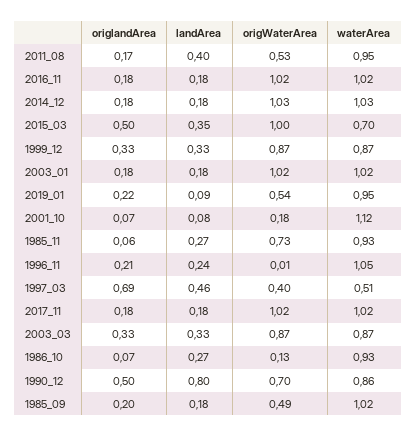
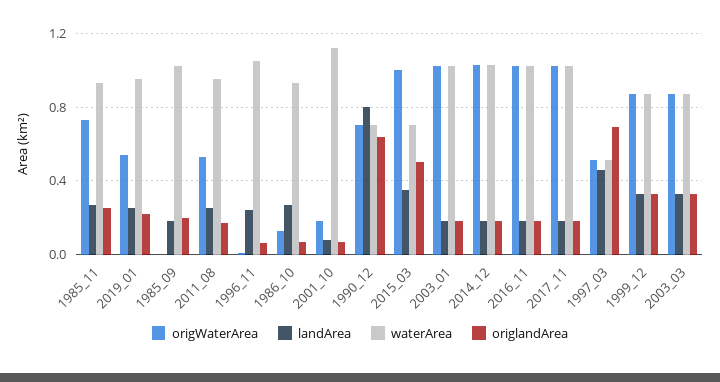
  {
    "origlandArea": {
      "2011_08": 0.17,
      "2016_11": 0.18,
      "2014_12": 0.18,
      "2015_03": 0.5,
      "1999_12": 0.33,
      "2003_01": 0.18,
      "2019_01": 0.22,
      "2001_10": 0.07,
-     "1985_11": 0.06,
+     "1985_11": 0.25,
-     "1996_11": 0.21,
+     "1996_11": 0.05,
      "1997_03": 0.69,
      "2017_11": 0.18,
      "2003_03": 0.33,
      "1986_10": 0.07,
-     "1990_12": 0.5,
+     "1990_12": 0.65,
      "1985_09": 0.2
    },
    "landArea": {
-     "2011_08": 0.4,
+     "2011_08": 0.25,
      "2016_11": 0.18,
      "2014_12": 0.18,
      "2015_03": 0.35,
      "1999_12": 0.33,
      "2003_01": 0.18,
-     "2019_01": 0.09,
+     "2019_01": 0.25,
      "2001_10": 0.08,
      "1985_11": 0.27,
      "1996_11": 0.24,
      "1997_03": 0.46,
      "2017_11": 0.18,
      "2003_03": 0.33,
      "1986_10": 0.27,
      "1990_12": 0.8,
      "1985_09": 0.18
    },
    "origWaterArea": {
      "2011_08": 0.53,
      "2016_11": 1.02,
      "2014_12": 1.03,
      "2015_03": 1,
      "1999_12": 0.87,
      "2003_01": 1.02,
      "2019_01": 0.54,
      "2001_10": 0.18,
      "1985_11": 0.73,
      "1996_11": 0.01,
-     "1997_03": 0.4,
+     "1997_03": 0.5,
      "2017_11": 1.02,
      "2003_03": 0.87,
      "1986_10": 0.13,
      "1990_12": 0.7,
-     "1985_09": 0.49
+     "1985_09": 0
    },
    "waterArea": {
      "2011_08": 0.95,
      "2016_11": 1.02,
      "2014_12": 1.03,
      "2015_03": 0.7,
      "1999_12": 0.87,
      "2003_01": 1.02,
      "2019_01": 0.95,
      "2001_10": 1.12,
      "1985_11": 0.93,
      "1996_11": 1.05,
      "1997_03": 0.51,
      "2017_11": 1.02,
      "2003_03": 0.87,
      "1986_10": 0.93,
-     "1990_12": 0.86,
+     "1990_12": 0.7,
      "1985_09": 1.02
    }
  }

